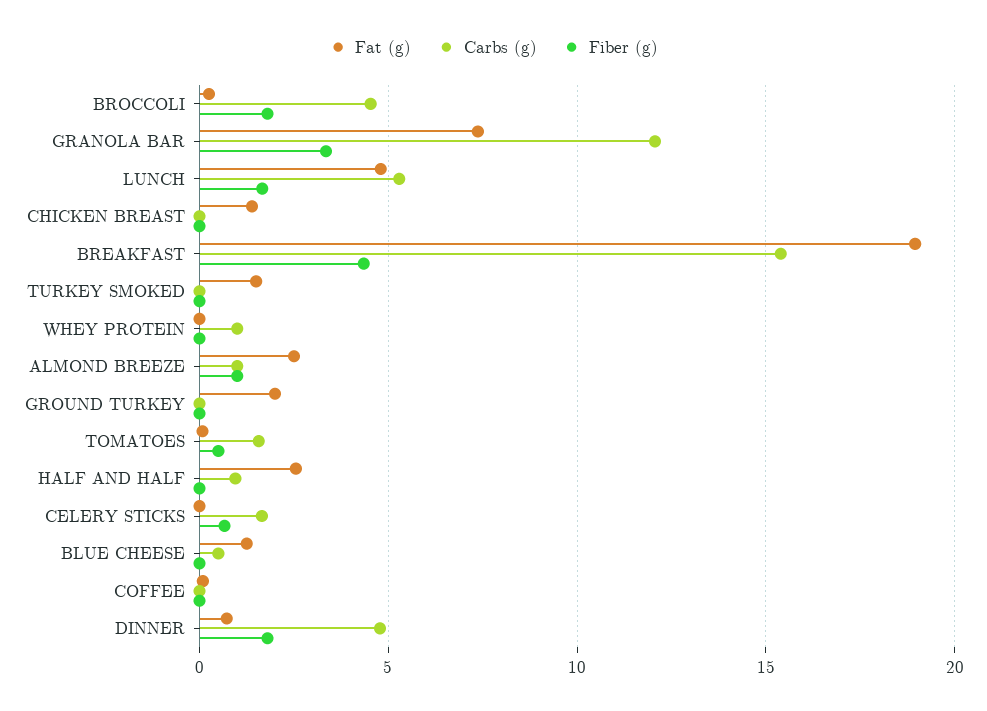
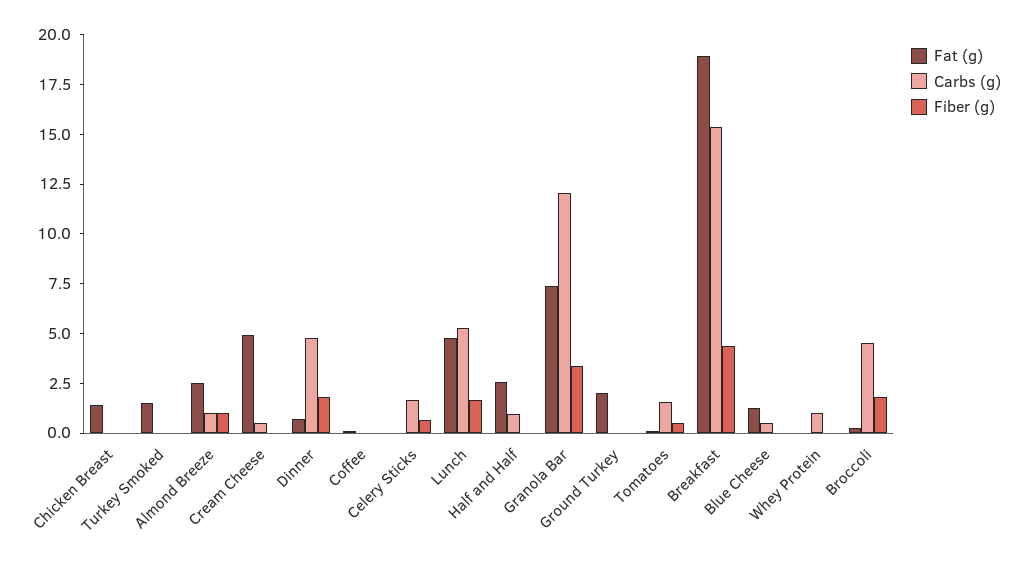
  {
    "Fat (g)": {
      "BROCCOLI": 0.5,
      "GRANOLA BAR": 7.5,
      "LUNCH": 5,
      "CHICKEN BREAST": 1.5,
      "BREAKFAST": 19,
      "TURKEY SMOKED": 1.5,
      "WHEY PROTEIN": 0,
      "ALMOND BREEZE": 2.5,
      "GROUND TURKEY": 2,
      "TOMATOES": 0,
      "HALF AND HALF": 2.5,
      "CELERY STICKS": 0,
      "BLUE CHEESE": 1.5,
      "COFFEE": 0,
-     "DINNER": 0.5
+     "DINNER": 0.5,
+     "Cream Cheese": 5
    },
    "Carbs (g)": {
      "BROCCOLI": 4.5,
      "GRANOLA BAR": 12,
      "LUNCH": 5.5,
      "CHICKEN BREAST": 0,
      "BREAKFAST": 15.5,
      "TURKEY SMOKED": 0,
      "WHEY PROTEIN": 1,
      "ALMOND BREEZE": 1,
      "GROUND TURKEY": 0,
      "TOMATOES": 1.5,
      "HALF AND HALF": 1,
      "CELERY STICKS": 1.5,
      "BLUE CHEESE": 0.5,
      "COFFEE": 0,
-     "DINNER": 5
+     "DINNER": 5,
+     "Cream Cheese": 0.5
    },
    "Fiber (g)": {
      "BROCCOLI": 2,
      "GRANOLA BAR": 3.5,
      "LUNCH": 1.5,
      "CHICKEN BREAST": 0,
      "BREAKFAST": 4.5,
      "TURKEY SMOKED": 0,
      "WHEY PROTEIN": 0,
      "ALMOND BREEZE": 1,
      "GROUND TURKEY": 0,
      "TOMATOES": 0.5,
      "HALF AND HALF": 0,
      "CELERY STICKS": 0.5,
      "BLUE CHEESE": 0,
      "COFFEE": 0,
-     "DINNER": 2
+     "DINNER": 2,
+     "Cream Cheese": 0
    }
  }

